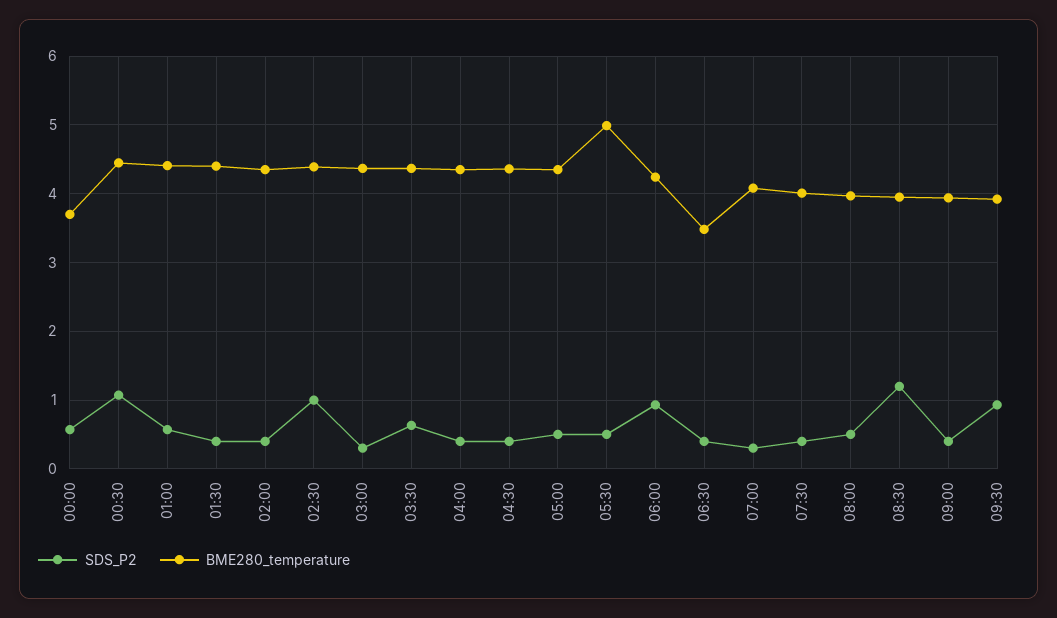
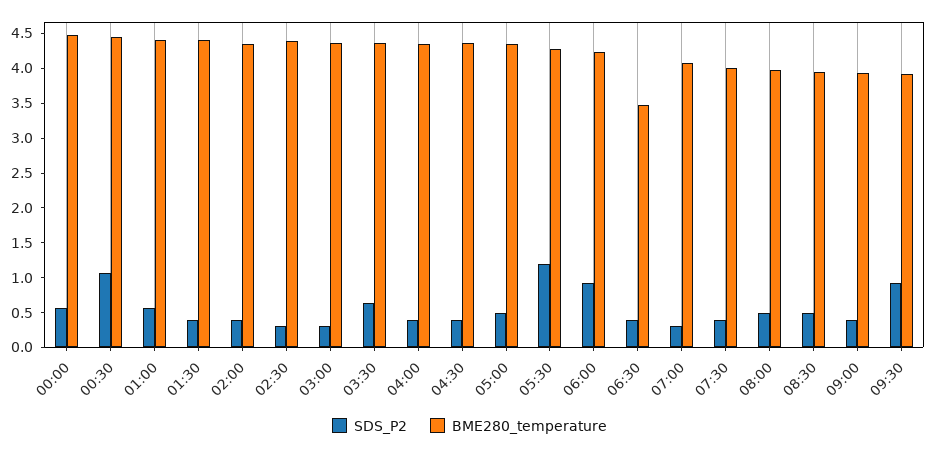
  {
    "SDS_P2": {
      "00:00": 0.6,
      "00:30": 1.1,
      "01:00": 0.6,
      "01:30": 0.4,
      "02:00": 0.4,
-     "02:30": 1,
+     "02:30": 0.25,
      "03:00": 0.3,
      "03:30": 0.6,
      "04:00": 0.4,
      "04:30": 0.4,
      "05:00": 0.5,
-     "05:30": 0.5,
+     "05:30": 1.25,
      "06:00": 0.9,
      "06:30": 0.4,
      "07:00": 0.3,
      "07:30": 0.4,
      "08:00": 0.5,
-     "08:30": 1.2,
+     "08:30": 0.5,
      "09:00": 0.4,
      "09:30": 0.9
    },
    "BME280_temperature": {
-     "00:00": 3.7,
+     "00:00": 4.5,
      "00:30": 4.5,
      "01:00": 4.4,
      "01:30": 4.4,
      "02:00": 4.4,
      "02:30": 4.4,
      "03:00": 4.4,
      "03:30": 4.4,
      "04:00": 4.4,
      "04:30": 4.4,
      "05:00": 4.4,
-     "05:30": 5,
+     "05:30": 4.25,
      "06:00": 4.2,
      "06:30": 3.5,
      "07:00": 4.1,
      "07:30": 4,
      "08:00": 4,
      "08:30": 4,
      "09:00": 3.9,
      "09:30": 3.9
    }
  }

